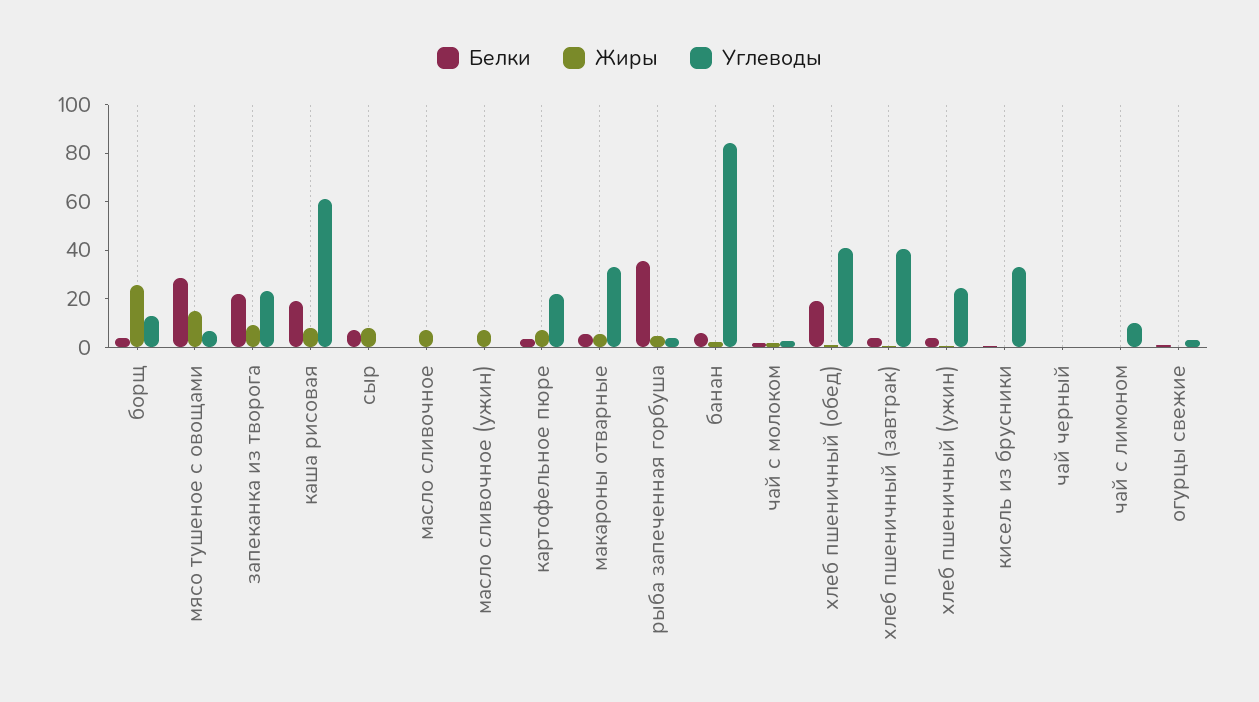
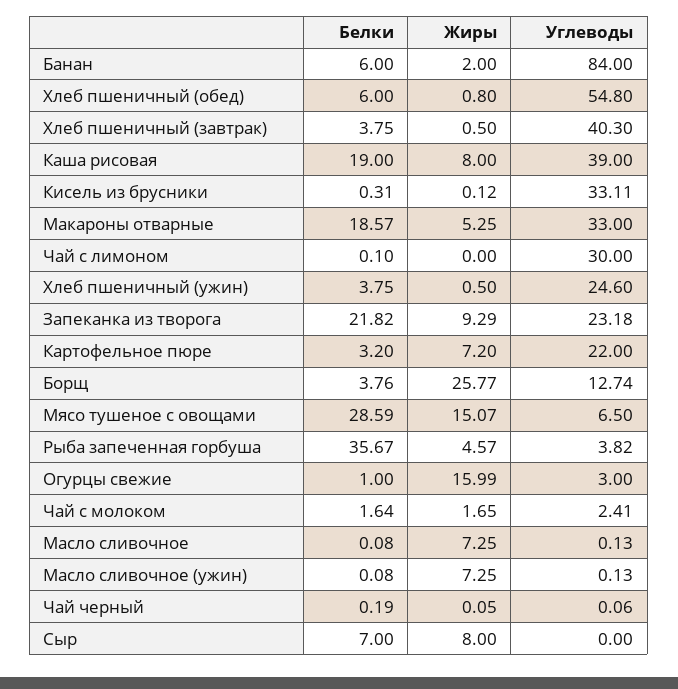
  {
    "Белки": {
      "борщ": 3.76,
      "мясо тушеное с овощами": 28.59,
      "запеканка из творога": 21.82,
      "каша рисовая": 19,
      "сыр": 7,
      "масло сливочное": 0.08,
      "масло сливочное (ужин)": 0.08,
      "картофельное пюре": 3.2,
-     "макароны отварные": 5,
+     "макароны отварные": 18.57,
      "рыба запеченная горбуша": 35.67,
      "банан": 6,
      "чай с молоком": 1.64,
-     "хлеб пшеничный (обед)": 20,
+     "хлеб пшеничный (обед)": 6,
      "хлеб пшеничный (завтрак)": 3.75,
      "хлеб пшеничный (ужин)": 3.75,
      "кисель из брусники": 0.31,
      "чай черный": 0.19,
      "чай с лимоном": 0.1,
      "огурцы свежие": 1
    },
    "Жиры": {
      "борщ": 25.77,
      "мясо тушеное с овощами": 15.07,
      "запеканка из творога": 9.29,
      "каша рисовая": 8,
      "сыр": 8,
      "масло сливочное": 7.25,
      "масло сливочное (ужин)": 7.25,
      "картофельное пюре": 7.2,
      "макароны отварные": 5.25,
      "рыба запеченная горбуша": 4.57,
      "банан": 2,
      "чай с молоком": 1.65,
      "хлеб пшеничный (обед)": 0.8,
      "хлеб пшеничный (завтрак)": 0.5,
      "хлеб пшеничный (ужин)": 0.5,
      "кисель из брусники": 0.12,
      "чай черный": 0.05,
      "чай с лимоном": 0,
-     "огурцы свежие": 0
+     "огурцы свежие": 15.99
    },
    "Углеводы": {
      "борщ": 12.74,
      "мясо тушеное с овощами": 6.5,
      "запеканка из творога": 23.18,
-     "каша рисовая": 60,
+     "каша рисовая": 39,
      "сыр": 0,
      "масло сливочное": 0.13,
      "масло сливочное (ужин)": 0.13,
      "картофельное пюре": 22,
      "макароны отварные": 33,
      "рыба запеченная горбуша": 3.82,
      "банан": 84,
      "чай с молоком": 2.41,
-     "хлеб пшеничный (обед)": 40,
+     "хлеб пшеничный (обед)": 54.8,
      "хлеб пшеничный (завтрак)": 40.3,
      "хлеб пшеничный (ужин)": 24.6,
      "кисель из брусники": 33.11,
      "чай черный": 0.06,
-     "чай с лимоном": 10,
+     "чай с лимоном": 30,
      "огурцы свежие": 3
    }
  }

